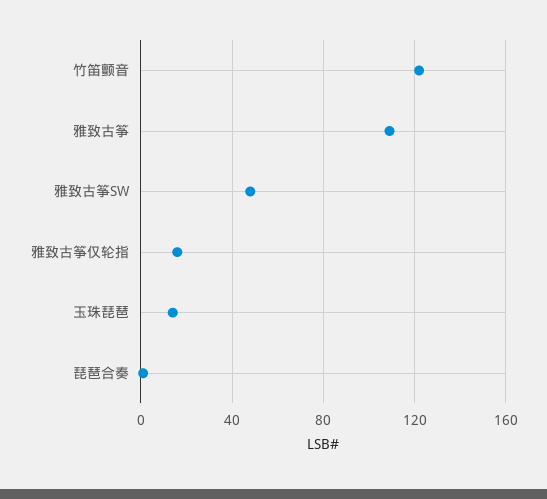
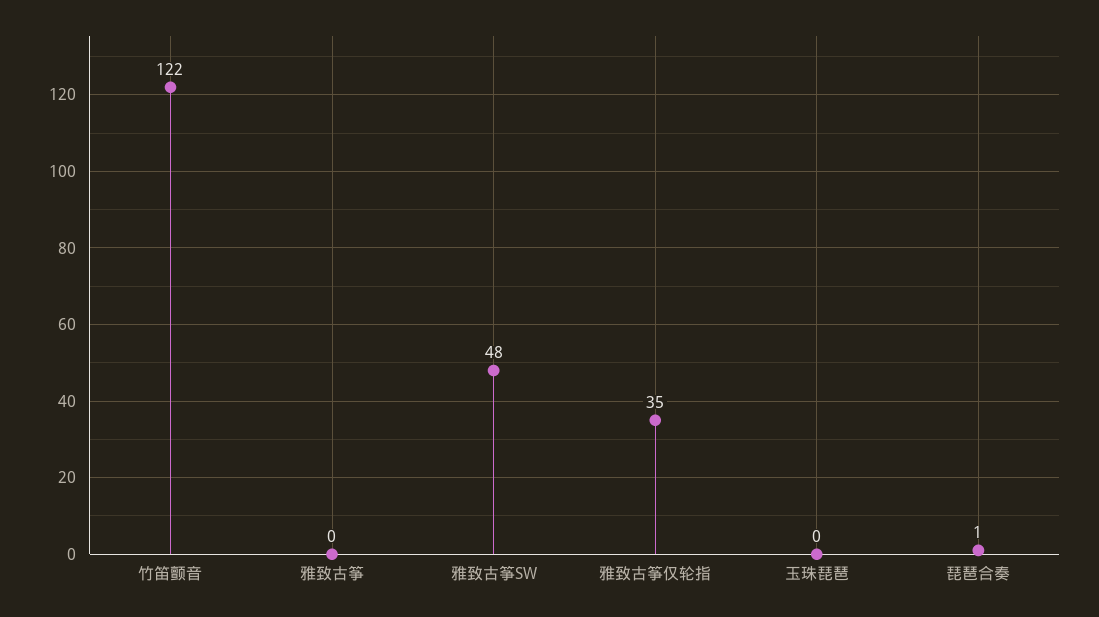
  {
    "竹笛颤音": 122,
-   "雅致古筝": 110,
+   "雅致古筝": 0,
    "雅致古筝SW": 48,
-   "雅致古筝仅轮指": 15,
+   "雅致古筝仅轮指": 35,
-   "玉珠琵琶": 15,
+   "玉珠琵琶": 0,
    "琵琶合奏": 1
  }

